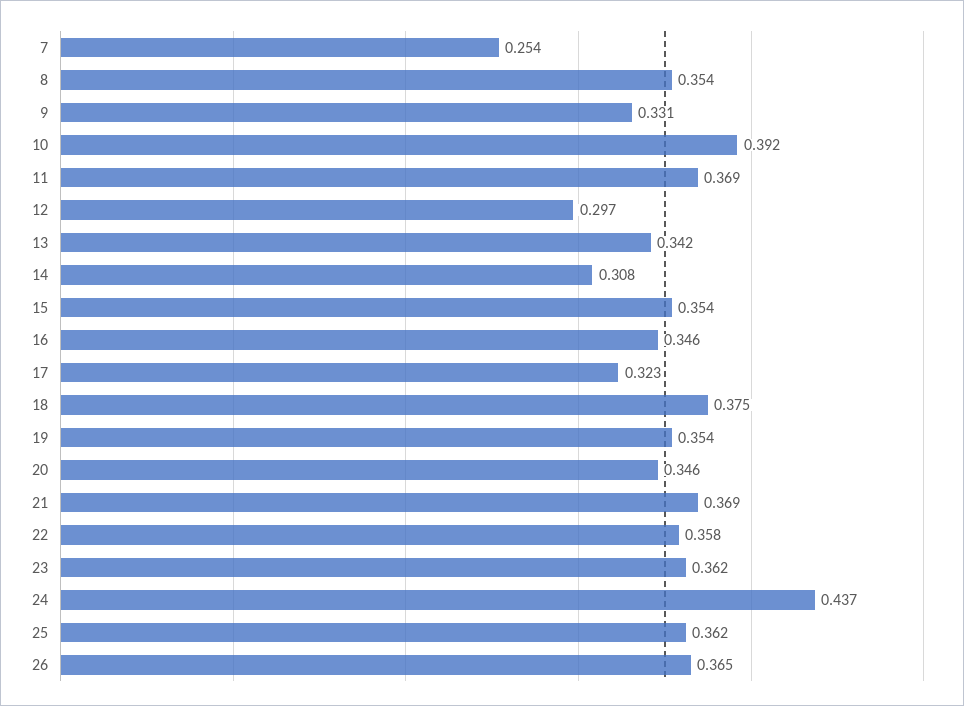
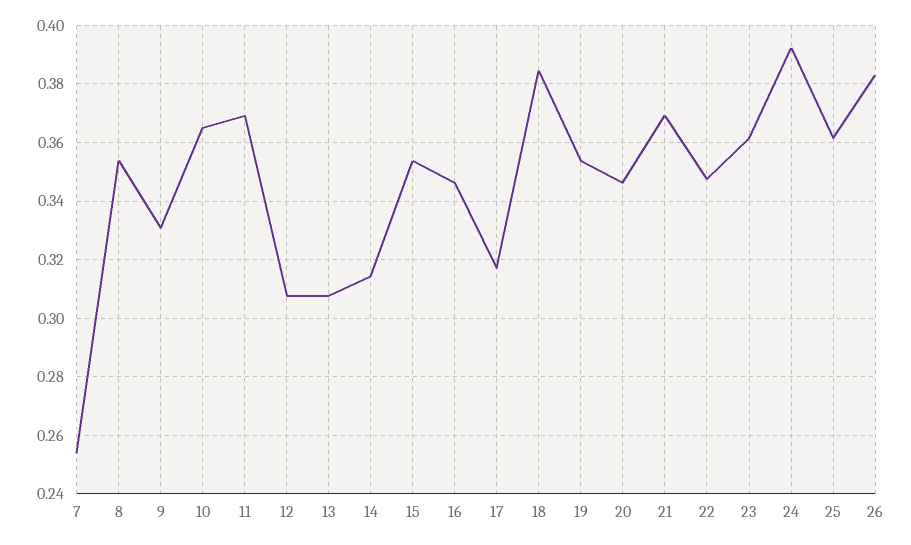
  {
    "7": 0.254,
    "8": 0.354,
    "9": 0.331,
-   "10": 0.392,
+   "10": 0.365,
    "11": 0.369,
-   "12": 0.297,
+   "12": 0.3075,
-   "13": 0.342,
+   "13": 0.3075,
-   "14": 0.308,
+   "14": 0.315,
    "15": 0.354,
    "16": 0.346,
-   "17": 0.323,
+   "17": 0.3175,
-   "18": 0.375,
+   "18": 0.385,
    "19": 0.354,
    "20": 0.346,
    "21": 0.369,
-   "22": 0.358,
+   "22": 0.3475,
    "23": 0.362,
-   "24": 0.437,
+   "24": 0.3925,
    "25": 0.362,
-   "26": 0.365
+   "26": 0.3825
  }

